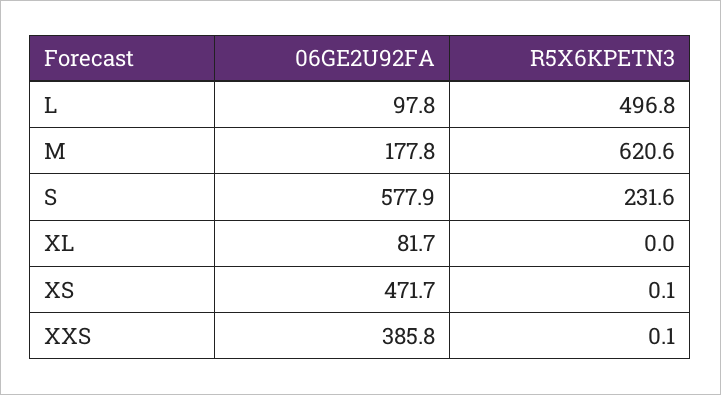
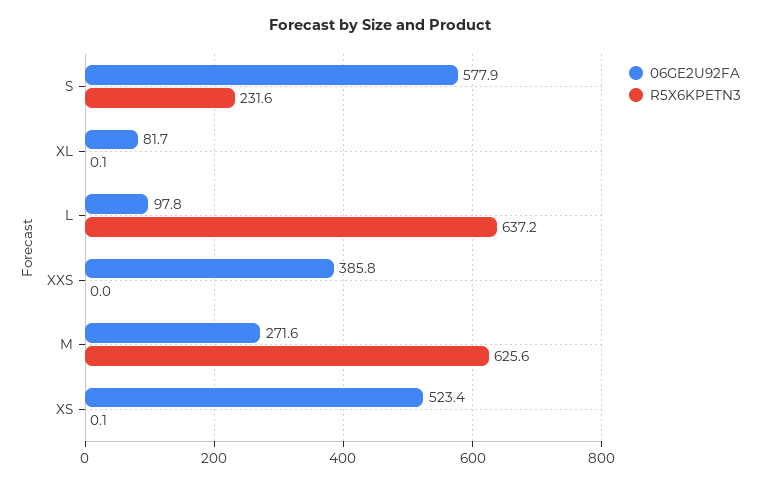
  {
    "06GE2U92FA": {
      "L": 97.8,
-     "M": 177.8,
+     "M": 271.6,
      "S": 577.9,
      "XL": 81.7,
-     "XS": 471.7,
+     "XS": 523.4,
      "XXS": 385.8
    },
    "R5X6KPETN3": {
-     "L": 496.8,
+     "L": 637.2,
-     "M": 620.6,
+     "M": 625.6,
      "S": 231.6,
-     "XL": 0,
+     "XL": 0.1,
      "XS": 0.1,
-     "XXS": 0.1
+     "XXS": 0
    }
  }

